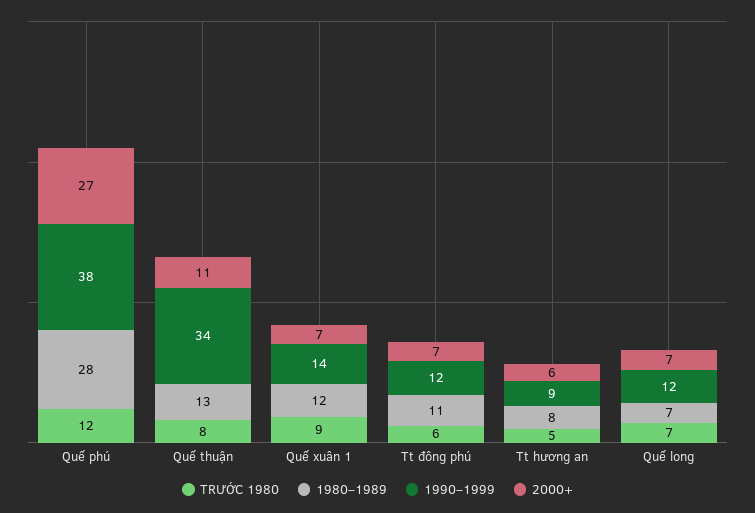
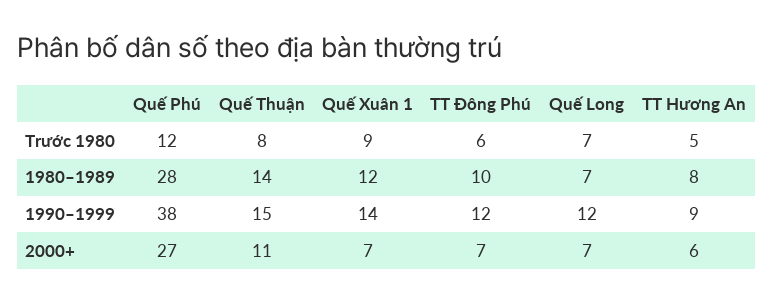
  {
    "TRƯỚC 1980": {
      "Quế phú": 12,
      "Quế thuận": 8,
      "Quế xuân 1": 9,
      "Tt đông phú": 6,
      "Tt hương an": 5,
      "Quế long": 7
    },
    "1980–1989": {
      "Quế phú": 28,
-     "Quế thuận": 13,
+     "Quế thuận": 14,
      "Quế xuân 1": 12,
-     "Tt đông phú": 11,
+     "Tt đông phú": 10,
      "Tt hương an": 8,
      "Quế long": 7
    },
    "1990–1999": {
      "Quế phú": 38,
-     "Quế thuận": 34,
+     "Quế thuận": 15,
      "Quế xuân 1": 14,
      "Tt đông phú": 12,
      "Tt hương an": 9,
      "Quế long": 12
    },
    "2000+": {
      "Quế phú": 27,
      "Quế thuận": 11,
      "Quế xuân 1": 7,
      "Tt đông phú": 7,
      "Tt hương an": 6,
      "Quế long": 7
    }
  }

